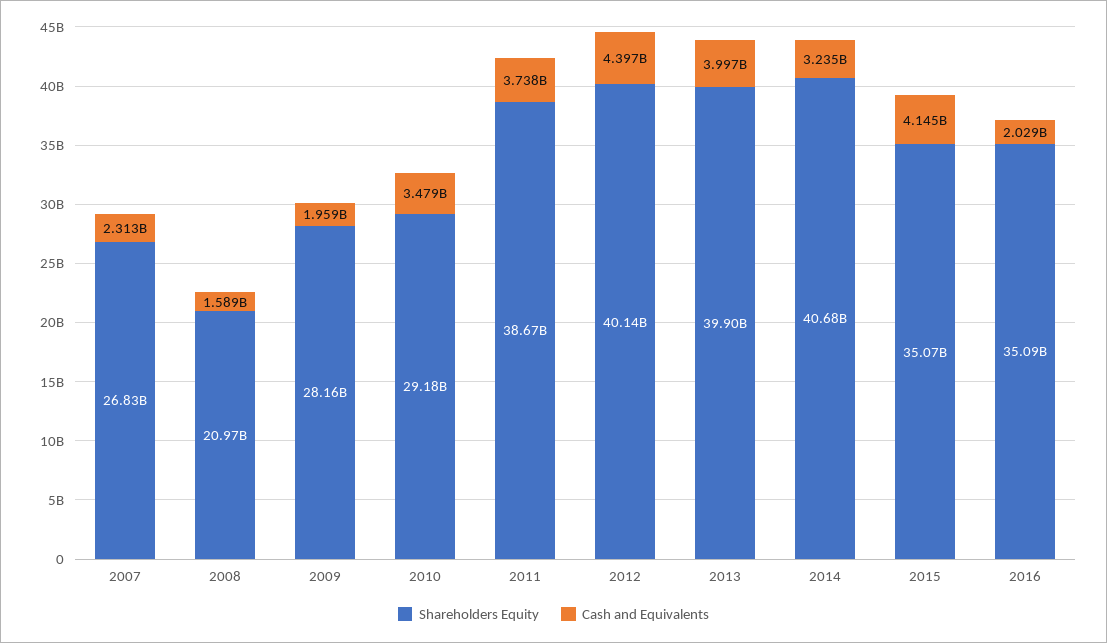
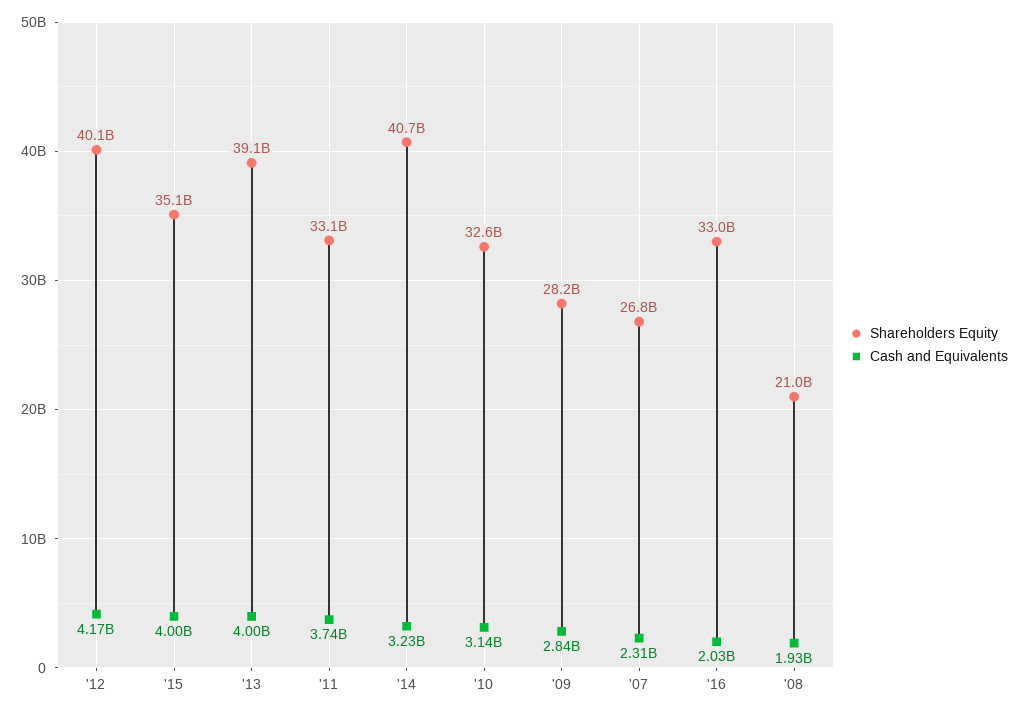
  {
    "Shareholders Equity": {
      "2007": 26830000000,
      "2008": 20970000000,
      "2009": 28160000000,
-     "2010": 29180000000,
+     "2010": 32600000000,
-     "2011": 38670000000,
+     "2011": 33100000000,
      "2012": 40140000000,
-     "2013": 39900000000,
+     "2013": 39100000000,
      "2014": 40680000000,
      "2015": 35070000000,
-     "2016": 35090000000
+     "2016": 33000000000
    },
    "Cash and Equivalents": {
      "2007": 2313000000,
-     "2008": 1589000000,
+     "2008": 1930000000,
-     "2009": 1959000000,
+     "2009": 2840000000,
-     "2010": 3479000000,
+     "2010": 3140000000,
      "2011": 3738000000,
-     "2012": 4397000000,
+     "2012": 4170000000,
      "2013": 3997000000,
      "2014": 3235000000,
-     "2015": 4145000000,
+     "2015": 4000000000,
      "2016": 2029000000
    }
  }

